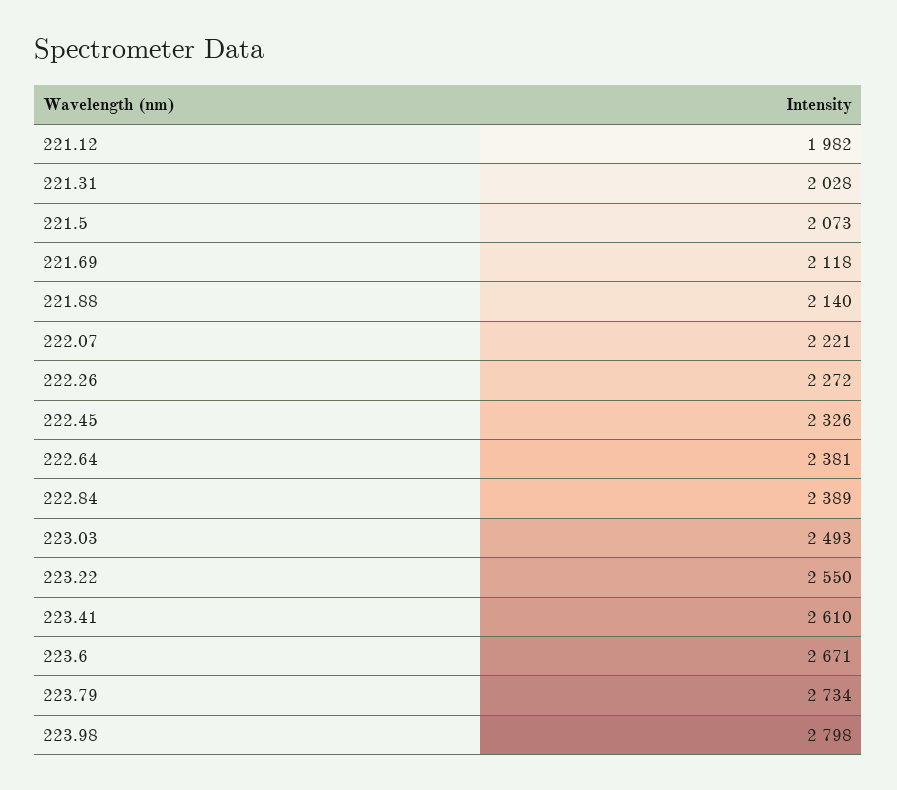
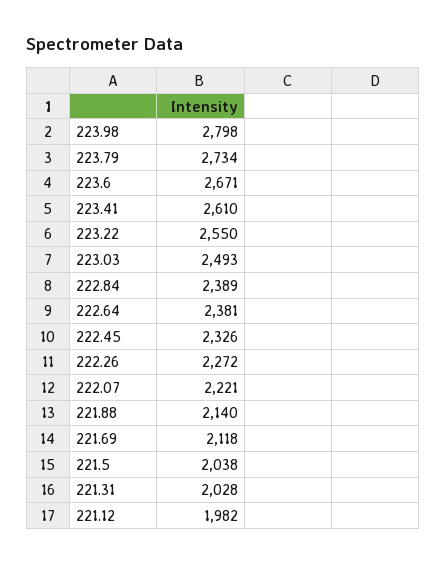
  {
    "221.12": 1982,
    "221.31": 2028,
-   "221.5": 2073,
+   "221.5": 2038,
    "221.69": 2118,
    "221.88": 2140,
    "222.07": 2221,
    "222.26": 2272,
    "222.45": 2326,
    "222.64": 2381,
    "222.84": 2389,
    "223.03": 2493,
    "223.22": 2550,
    "223.41": 2610,
    "223.6": 2671,
    "223.79": 2734,
    "223.98": 2798
  }

